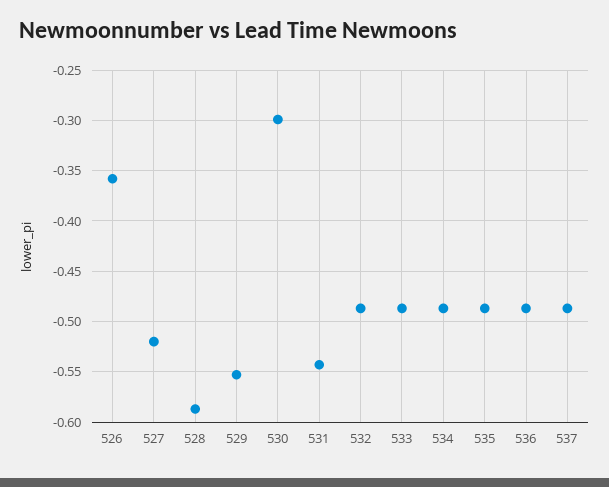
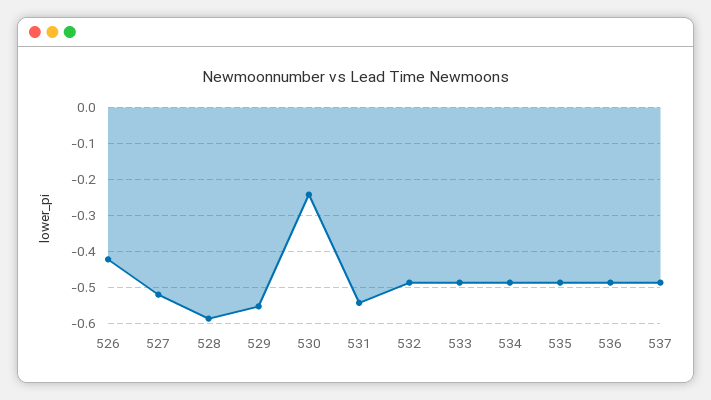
  {
-   "526": -0.36,
+   "526": -0.42,
    "527": -0.52,
    "528": -0.59,
    "529": -0.55,
-   "530": -0.3,
+   "530": -0.24,
    "531": -0.54,
    "532": -0.49,
    "533": -0.49,
    "534": -0.49,
    "535": -0.49,
    "536": -0.49,
    "537": -0.49
  }

